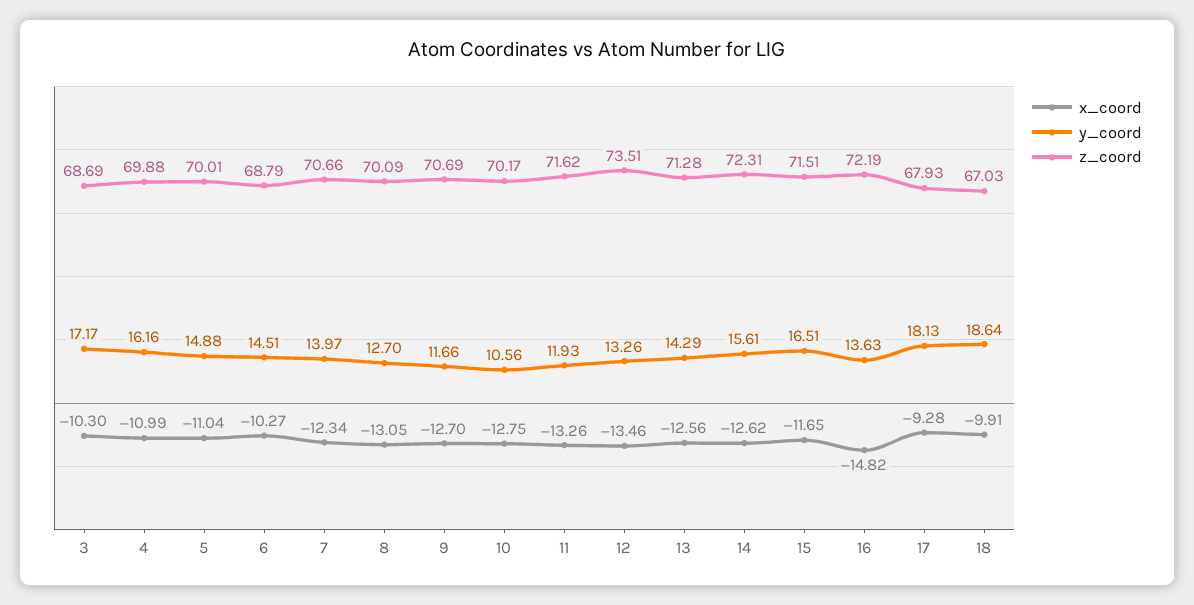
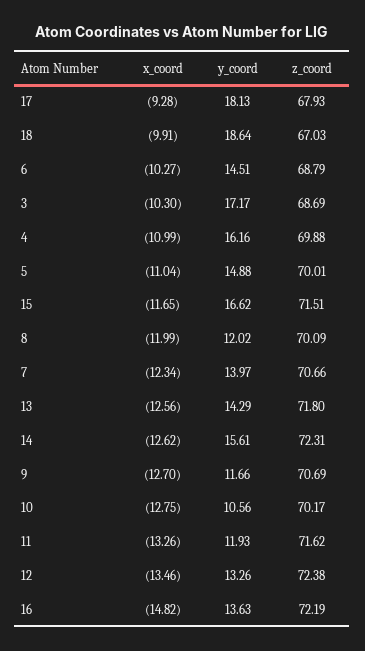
  {
    "x_coord": {
      "3": -10.3,
      "4": -10.99,
      "5": -11.04,
      "6": -10.27,
      "7": -12.34,
-     "8": -13.05,
+     "8": -11.99,
      "9": -12.7,
      "10": -12.75,
      "11": -13.26,
      "12": -13.46,
      "13": -12.56,
      "14": -12.62,
      "15": -11.65,
      "16": -14.82,
      "17": -9.28,
      "18": -9.91
    },
    "y_coord": {
      "3": 17.17,
      "4": 16.16,
      "5": 14.88,
      "6": 14.51,
      "7": 13.97,
-     "8": 12.7,
+     "8": 12.02,
      "9": 11.66,
      "10": 10.56,
      "11": 11.93,
      "12": 13.26,
      "13": 14.29,
      "14": 15.61,
-     "15": 16.51,
+     "15": 16.62,
      "16": 13.63,
      "17": 18.13,
      "18": 18.64
    },
    "z_coord": {
      "3": 68.69,
      "4": 69.88,
      "5": 70.01,
      "6": 68.79,
      "7": 70.66,
      "8": 70.09,
      "9": 70.69,
      "10": 70.17,
      "11": 71.62,
-     "12": 73.51,
+     "12": 72.38,
-     "13": 71.28,
+     "13": 71.8,
      "14": 72.31,
      "15": 71.51,
      "16": 72.19,
      "17": 67.93,
      "18": 67.03
    }
  }

